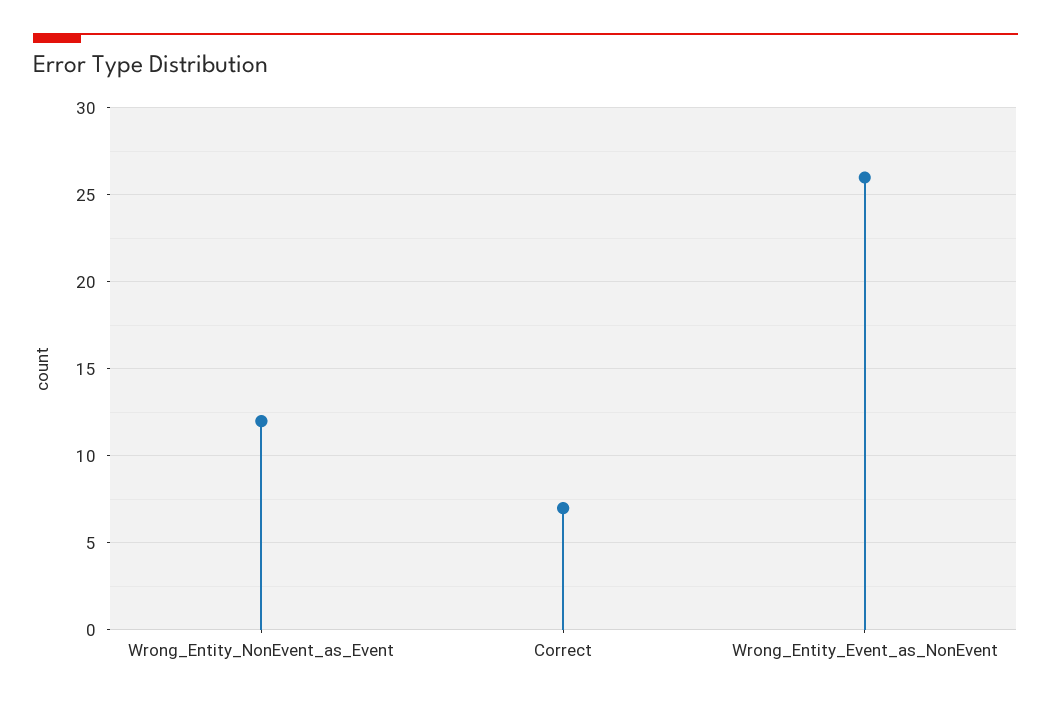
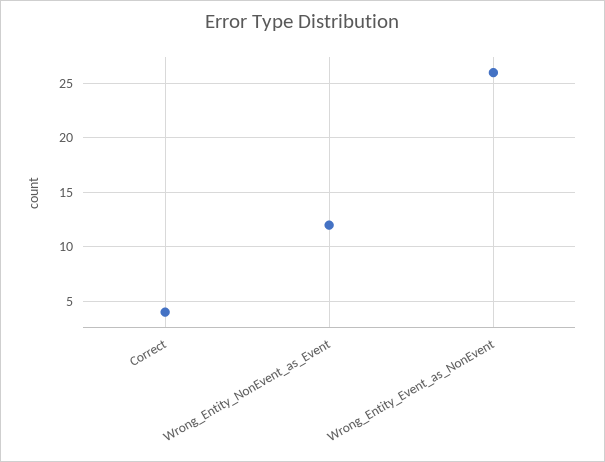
  {
    "Wrong_Entity_NonEvent_as_Event": 12,
-   "Correct": 7,
+   "Correct": 4,
    "Wrong_Entity_Event_as_NonEvent": 26
  }

